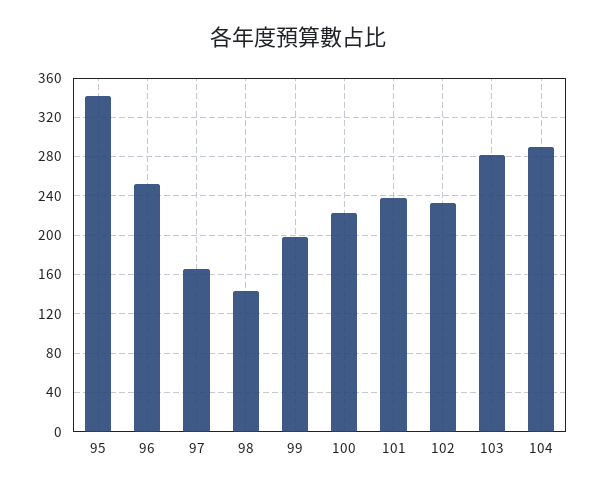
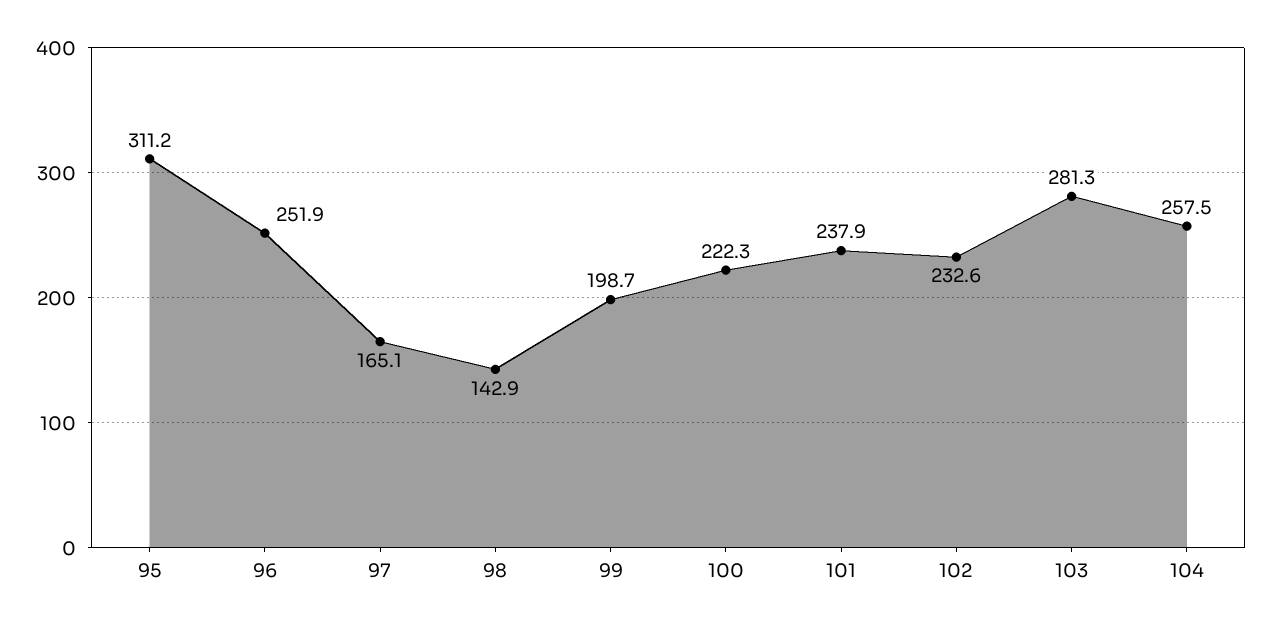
  {
-   "95": 340,
+   "95": 311.2,
    "96": 251.9,
    "97": 165.1,
    "98": 142.9,
    "99": 198.7,
    "100": 222.3,
    "101": 237.9,
    "102": 232.6,
    "103": 281.3,
-   "104": 290
+   "104": 257.5
  }

